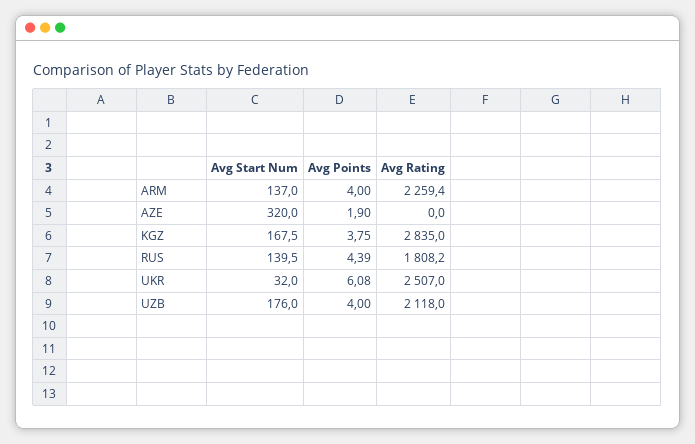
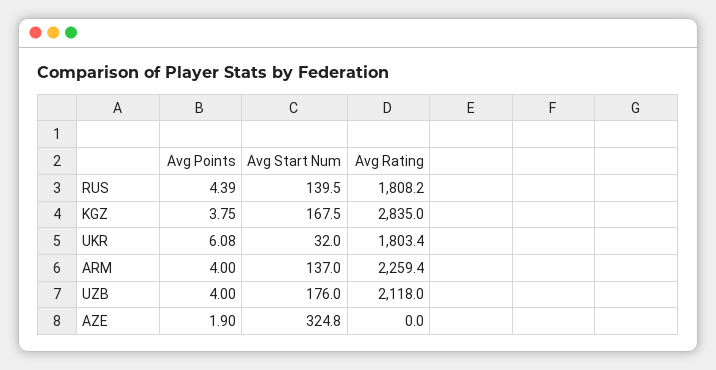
  {
    "Avg Start Num": {
      "ARM": 137,
-     "AZE": 320,
+     "AZE": 324.8,
      "KGZ": 167.5,
      "RUS": 139.5,
      "UKR": 32,
      "UZB": 176
    },
    "Avg Points": {
      "ARM": 4,
      "AZE": 1.9,
      "KGZ": 3.75,
      "RUS": 4.39,
      "UKR": 6.08,
      "UZB": 4
    },
    "Avg Rating": {
      "ARM": 2259.4,
      "AZE": 0,
      "KGZ": 2835,
      "RUS": 1808.2,
-     "UKR": 2507,
+     "UKR": 1803.4,
      "UZB": 2118
    }
  }

